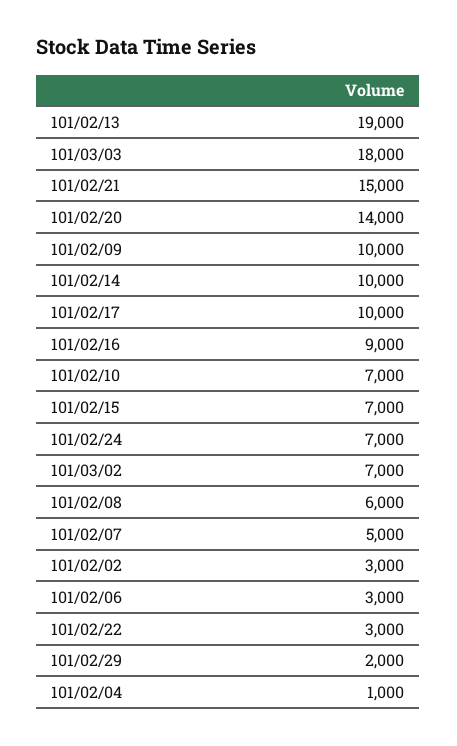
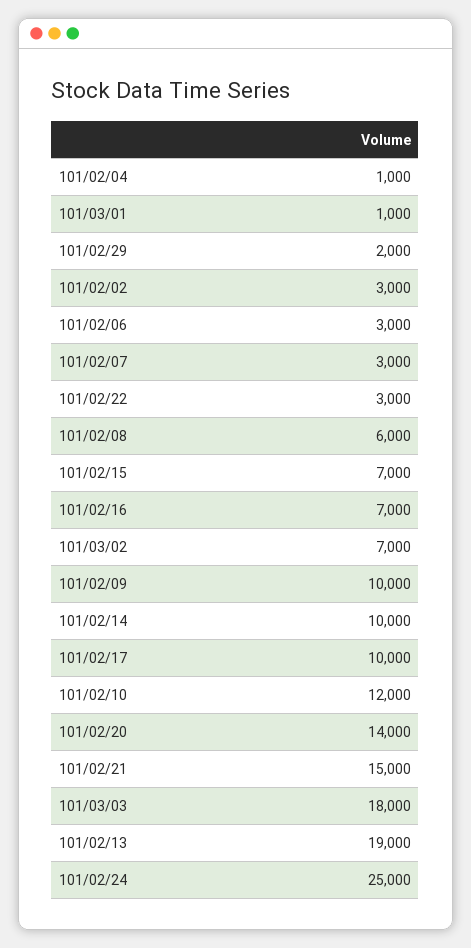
  {
    "101/02/13": 19000,
    "101/03/03": 18000,
    "101/02/21": 15000,
    "101/02/20": 14000,
    "101/02/09": 10000,
    "101/02/14": 10000,
    "101/02/17": 10000,
-   "101/02/16": 9000,
+   "101/02/16": 7000,
-   "101/02/10": 7000,
+   "101/02/10": 12000,
    "101/02/15": 7000,
-   "101/02/24": 7000,
+   "101/02/24": 25000,
    "101/03/02": 7000,
    "101/02/08": 6000,
-   "101/02/07": 5000,
+   "101/02/07": 3000,
    "101/02/02": 3000,
    "101/02/06": 3000,
    "101/02/22": 3000,
    "101/02/29": 2000,
-   "101/02/04": 1000
+   "101/02/04": 1000,
+   "101/03/01": 1000
  }

